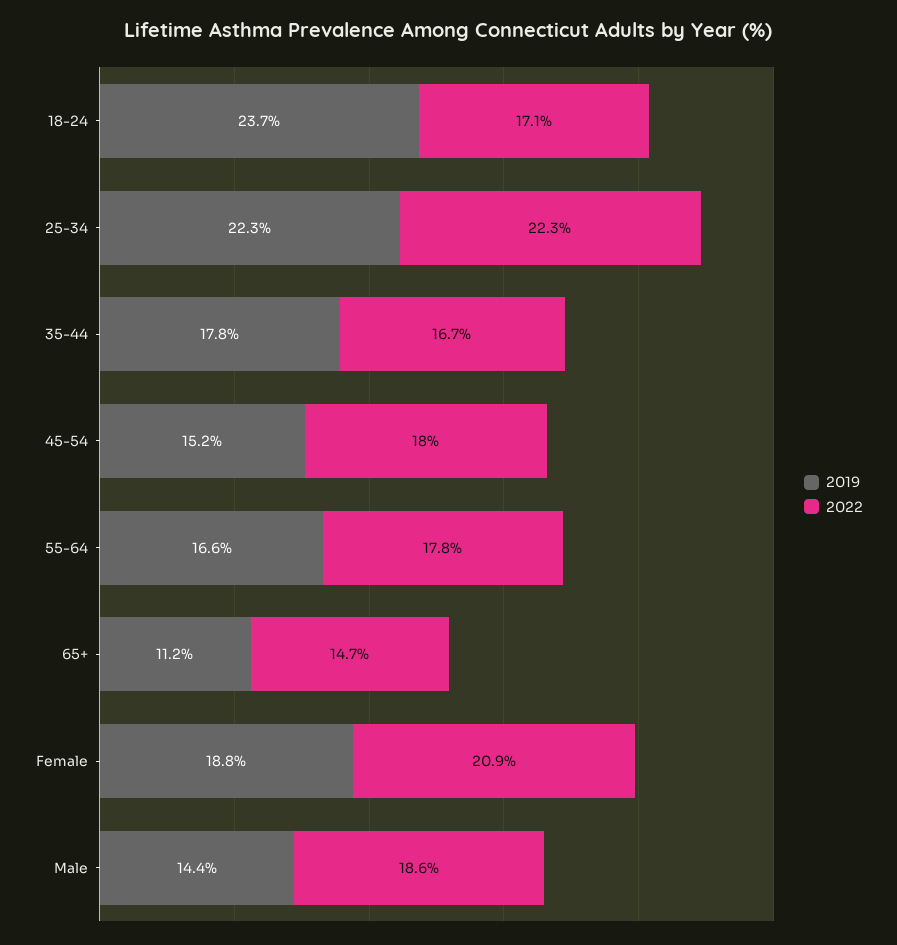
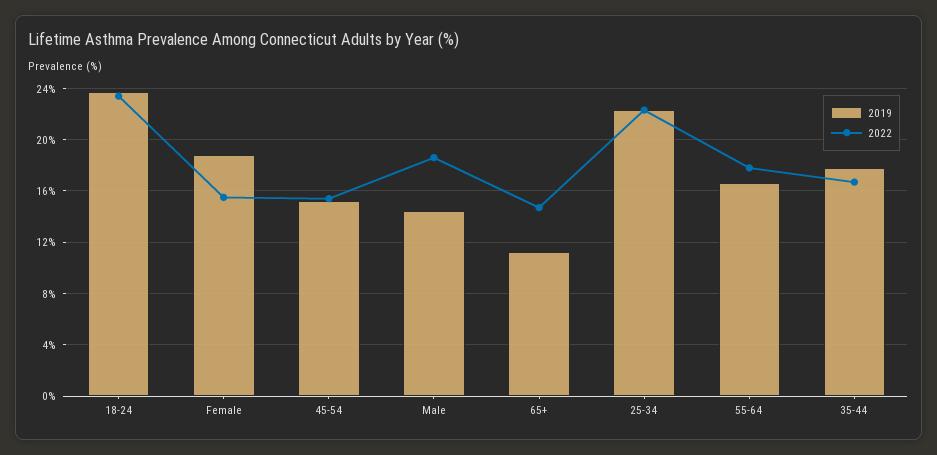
  {
    "2019": {
      "18-24": 23.7,
      "25-34": 22.3,
      "35-44": 17.8,
      "45-54": 15.2,
      "55-64": 16.6,
      "65+": 11.2,
      "Female": 18.8,
      "Male": 14.4
    },
    "2022": {
-     "18-24": 17.1,
+     "18-24": 23.5,
      "25-34": 22.3,
      "35-44": 16.7,
-     "45-54": 18,
+     "45-54": 15.5,
      "55-64": 17.8,
      "65+": 14.7,
-     "Female": 20.9,
+     "Female": 15.5,
      "Male": 18.6
    }
  }

